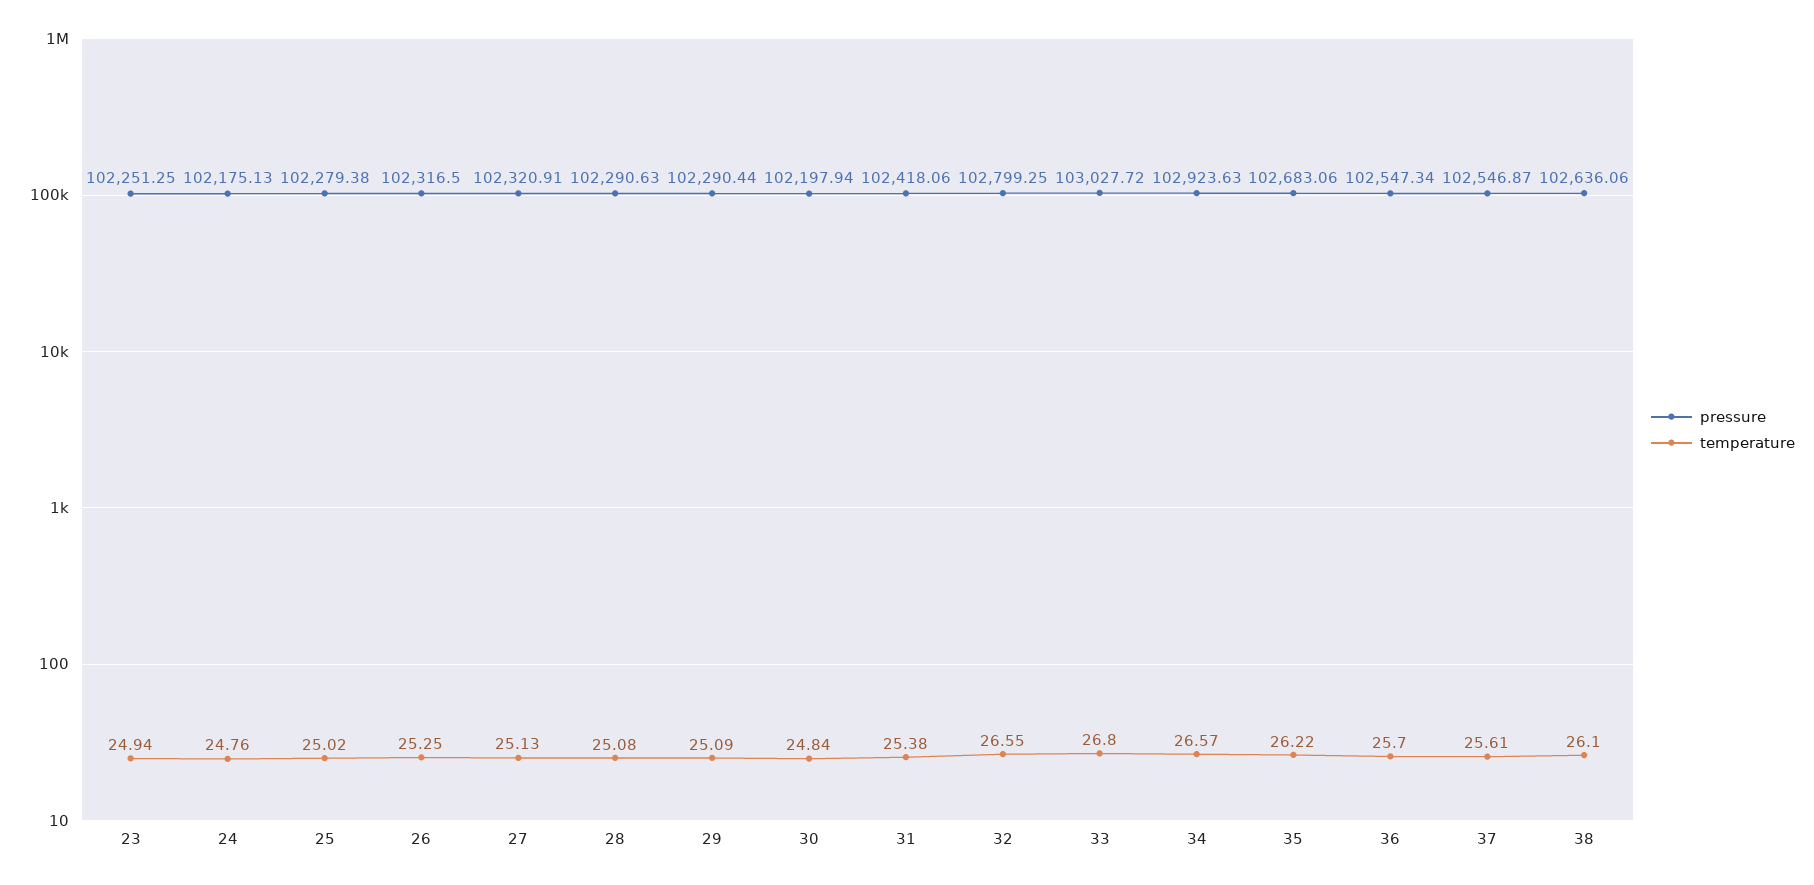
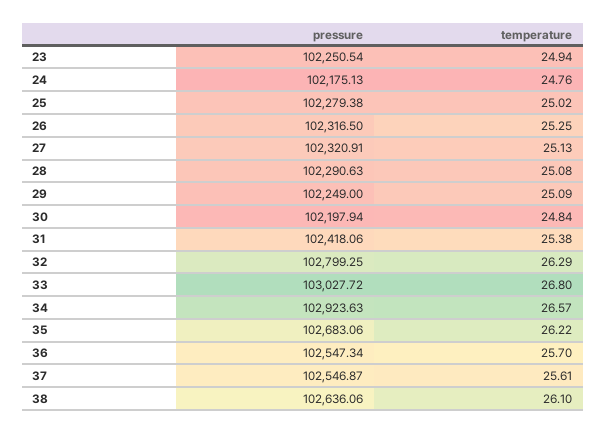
  {
    "pressure": {
-     "23": 102251.25,
+     "23": 102250.54,
      "24": 102175.13,
      "25": 102279.38,
      "26": 102316.5,
      "27": 102320.91,
      "28": 102290.63,
-     "29": 102290.44,
+     "29": 102249,
      "30": 102197.94,
      "31": 102418.06,
      "32": 102799.25,
      "33": 103027.72,
      "34": 102923.63,
      "35": 102683.06,
      "36": 102547.34,
      "37": 102546.87,
      "38": 102636.06
    },
    "temperature": {
      "23": 24.94,
      "24": 24.76,
      "25": 25.02,
      "26": 25.25,
      "27": 25.13,
      "28": 25.08,
      "29": 25.09,
      "30": 24.84,
      "31": 25.38,
-     "32": 26.55,
+     "32": 26.29,
      "33": 26.8,
      "34": 26.57,
      "35": 26.22,
      "36": 25.7,
      "37": 25.61,
      "38": 26.1
    }
  }

